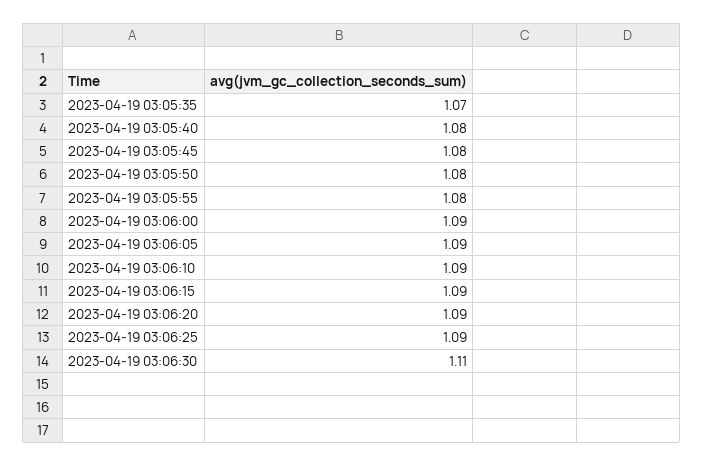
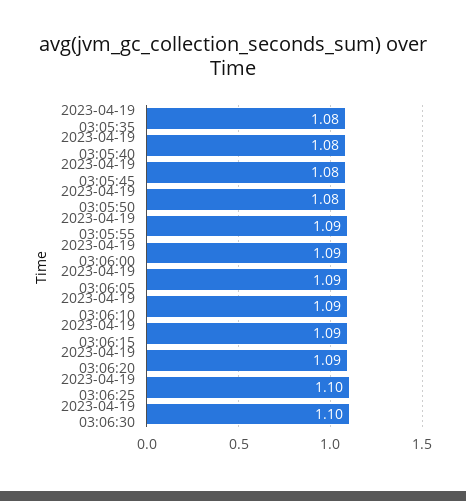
  {
-   "2023-04-19 03:05:35": 1.07,
+   "2023-04-19 03:05:35": 1.08,
    "2023-04-19 03:05:40": 1.08,
    "2023-04-19 03:05:45": 1.08,
    "2023-04-19 03:05:50": 1.08,
-   "2023-04-19 03:05:55": 1.08,
+   "2023-04-19 03:05:55": 1.09,
    "2023-04-19 03:06:00": 1.09,
    "2023-04-19 03:06:05": 1.09,
    "2023-04-19 03:06:10": 1.09,
    "2023-04-19 03:06:15": 1.09,
    "2023-04-19 03:06:20": 1.09,
-   "2023-04-19 03:06:25": 1.09,
+   "2023-04-19 03:06:25": 1.1,
-   "2023-04-19 03:06:30": 1.11
+   "2023-04-19 03:06:30": 1.1
  }

